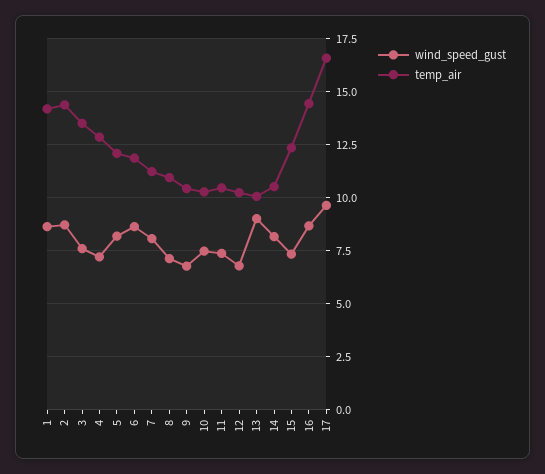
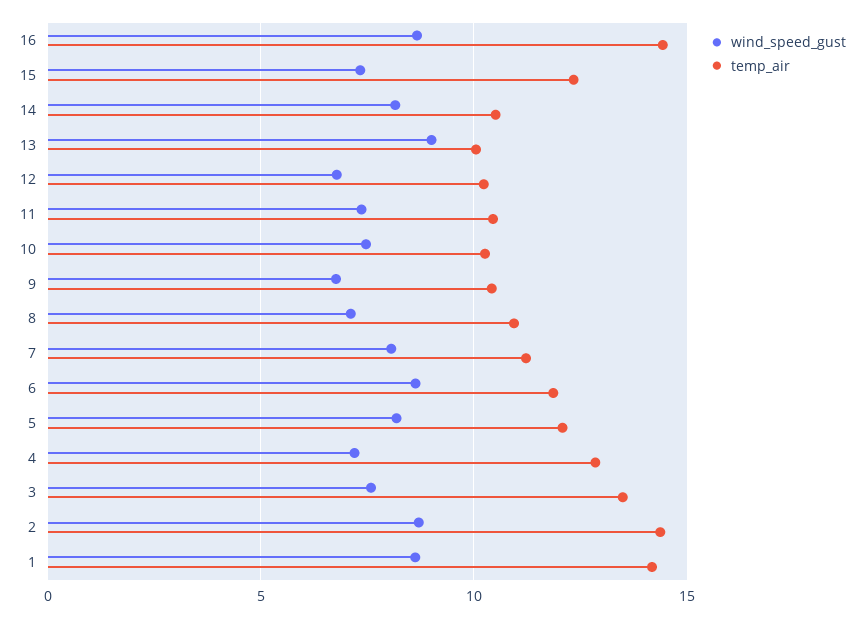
  {
    "wind_speed_gust": {
      "1": 8.5,
      "2": 8.5,
      "3": 7.5,
      "4": 7,
      "5": 8,
      "6": 8.5,
      "7": 8,
      "8": 7,
      "9": 7,
      "10": 7.5,
      "11": 7.5,
      "12": 7,
      "13": 9,
      "14": 8,
      "15": 7.5,
-     "16": 8.5,
+     "16": 8.5
-     "17": 9.5
    },
    "temp_air": {
      "1": 14,
      "2": 14.5,
      "3": 13.5,
      "4": 13,
      "5": 12,
      "6": 12,
      "7": 11,
      "8": 11,
      "9": 10.5,
      "10": 10.5,
      "11": 10.5,
      "12": 10,
      "13": 10,
      "14": 10.5,
      "15": 12.5,
-     "16": 14.5,
+     "16": 14.5
-     "17": 16.5
    }
  }

